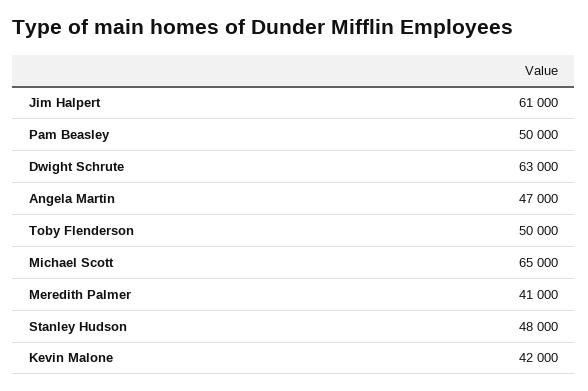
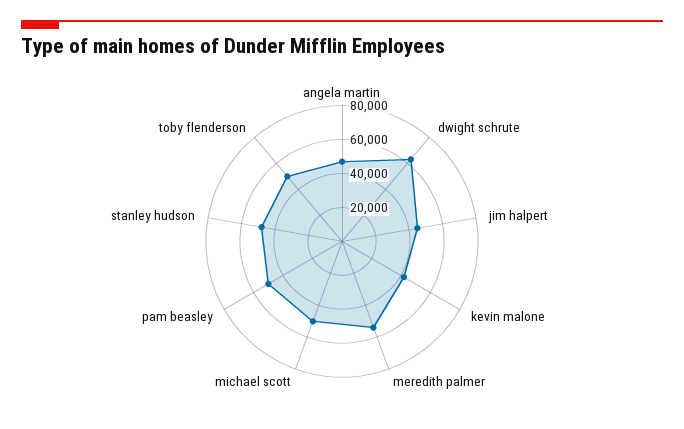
  {
-   "Jim Halpert": 61000,
+   "Jim Halpert": 45000,
    "Pam Beasley": 50000,
    "Dwight Schrute": 63000,
    "Angela Martin": 47000,
    "Toby Flenderson": 50000,
-   "Michael Scott": 65000,
+   "Michael Scott": 50000,
-   "Meredith Palmer": 41000,
+   "Meredith Palmer": 55000,
    "Stanley Hudson": 48000,
    "Kevin Malone": 42000
  }

